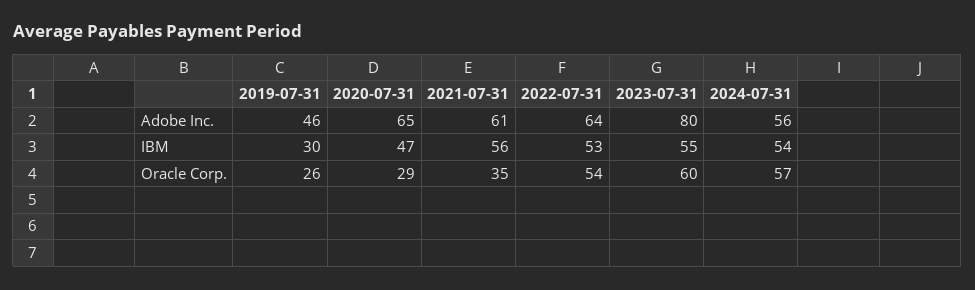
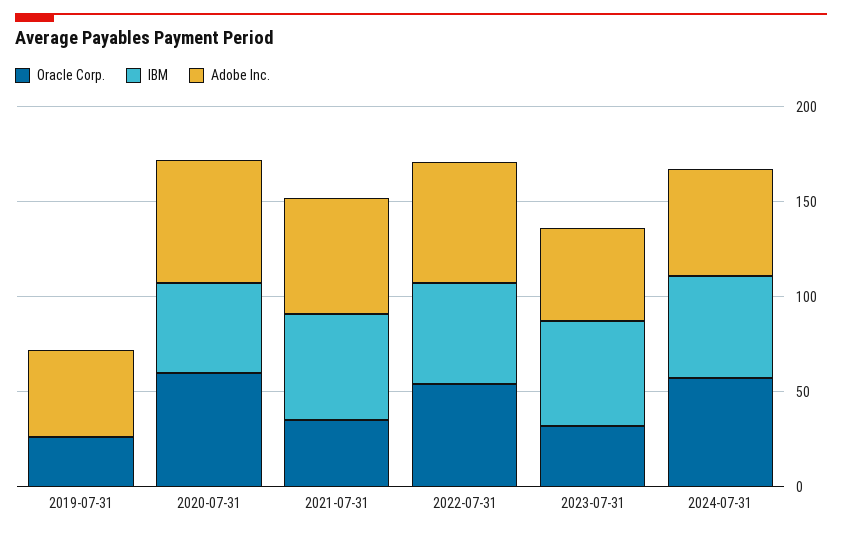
  {
    "Adobe Inc.": {
      "2019-07-31": 46,
      "2020-07-31": 65,
      "2021-07-31": 61,
      "2022-07-31": 64,
-     "2023-07-31": 80,
+     "2023-07-31": 50,
      "2024-07-31": 56
    },
    "IBM": {
-     "2019-07-31": 30,
+     "2019-07-31": 0,
      "2020-07-31": 47,
      "2021-07-31": 56,
      "2022-07-31": 53,
      "2023-07-31": 55,
      "2024-07-31": 54
    },
    "Oracle Corp.": {
      "2019-07-31": 26,
-     "2020-07-31": 29,
+     "2020-07-31": 60,
      "2021-07-31": 35,
      "2022-07-31": 54,
-     "2023-07-31": 60,
+     "2023-07-31": 30,
      "2024-07-31": 57
    }
  }

